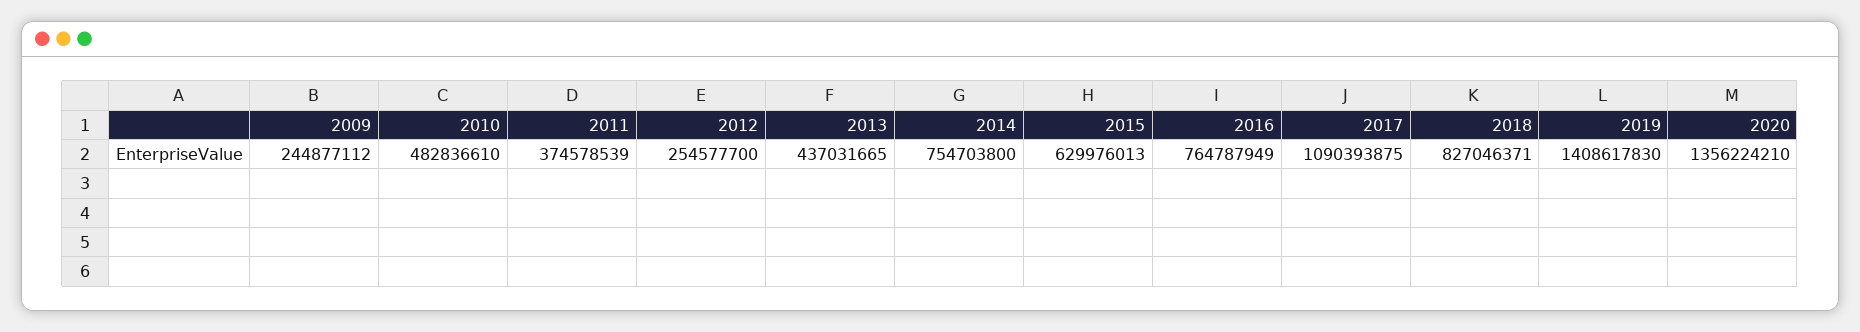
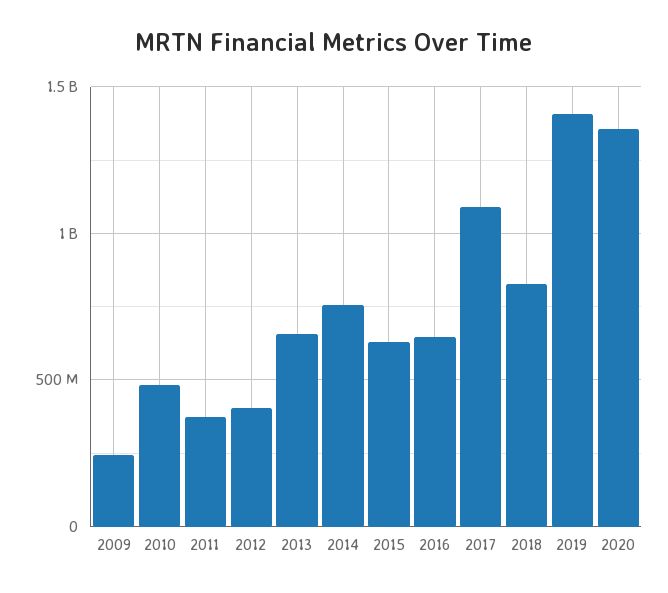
  {
    "2009": 244877112,
    "2010": 482836610,
    "2011": 374578539,
-   "2012": 254577700,
+   "2012": 400000000,
-   "2013": 437031665,
+   "2013": 650000000,
    "2014": 754703800,
    "2015": 629976013,
-   "2016": 764787949,
+   "2016": 650000000,
    "2017": 1090393875,
    "2018": 827046371,
    "2019": 1408617830,
    "2020": 1356224210
  }

